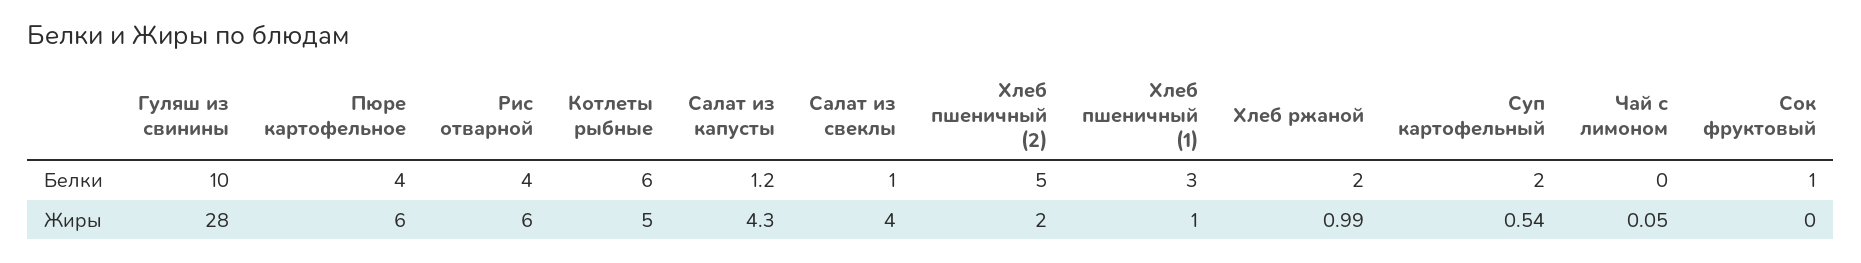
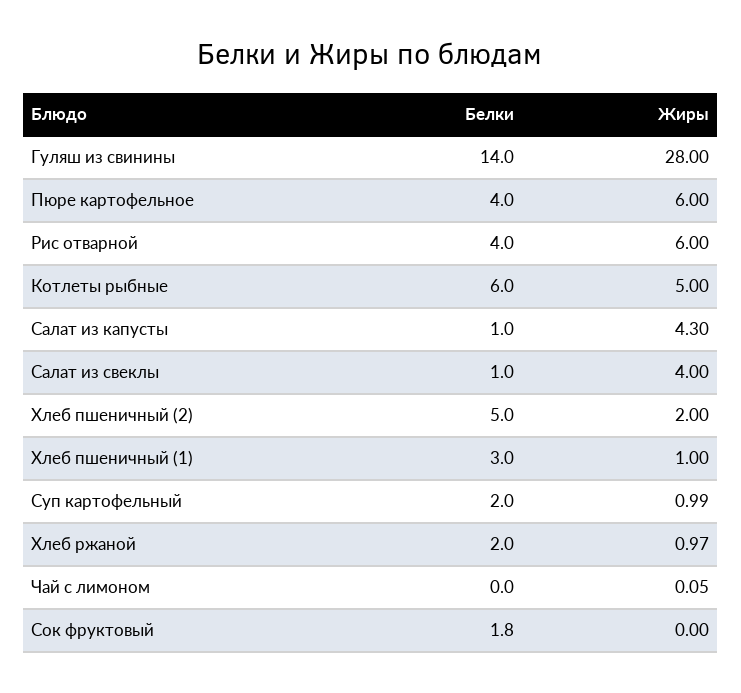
  {
    "Гуляш из свинины": {
-     "Белки": 10,
+     "Белки": 14,
      "Жиры": 28
    },
    "Пюре картофельное": {
      "Белки": 4,
      "Жиры": 6
    },
    "Рис отварной": {
      "Белки": 4,
      "Жиры": 6
    },
    "Котлеты рыбные": {
      "Белки": 6,
      "Жиры": 5
    },
    "Салат из капусты": {
-     "Белки": 1.2,
+     "Белки": 1,
      "Жиры": 4.3
    },
    "Салат из свеклы": {
      "Белки": 1,
      "Жиры": 4
    },
    "Хлеб пшеничный (2)": {
      "Белки": 5,
      "Жиры": 2
    },
    "Хлеб пшеничный (1)": {
      "Белки": 3,
      "Жиры": 1
    },
    "Хлеб ржаной": {
      "Белки": 2,
-     "Жиры": 0.99
+     "Жиры": 0.97
    },
    "Суп картофельный": {
      "Белки": 2,
-     "Жиры": 0.54
+     "Жиры": 0.99
    },
    "Чай с лимоном": {
      "Белки": 0,
      "Жиры": 0.05
    },
    "Сок фруктовый": {
-     "Белки": 1,
+     "Белки": 1.8,
      "Жиры": 0
    }
  }

